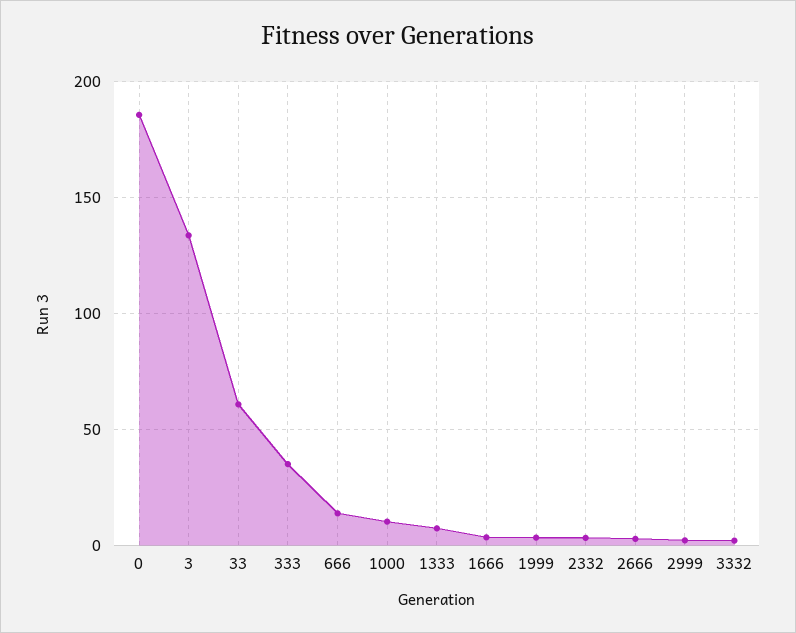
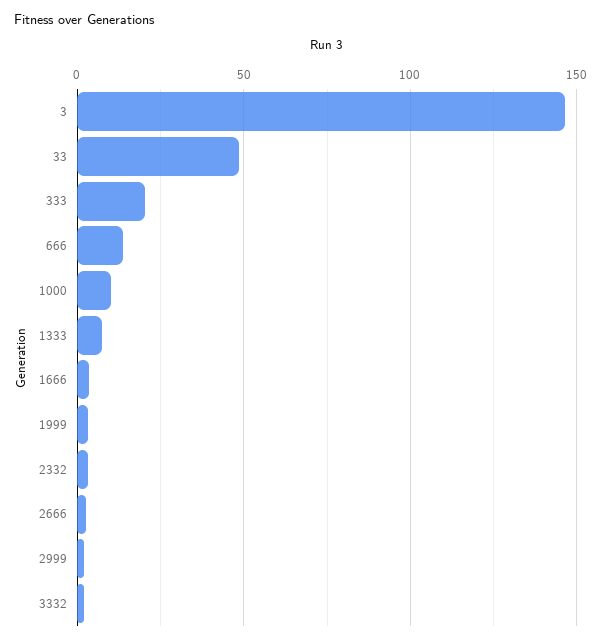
  {
-   "0": 185,
-   "3": 135,
+   "3": 145,
-   "33": 60,
+   "33": 50,
-   "333": 35,
+   "333": 20,
    "666": 15,
    "1000": 10,
    "1333": 5,
    "1666": 5,
    "1999": 5,
    "2332": 5,
    "2666": 5,
    "2999": 0,
    "3332": 0
  }

